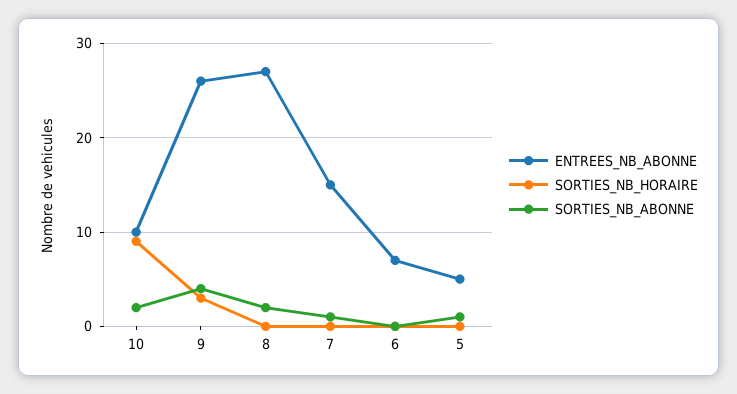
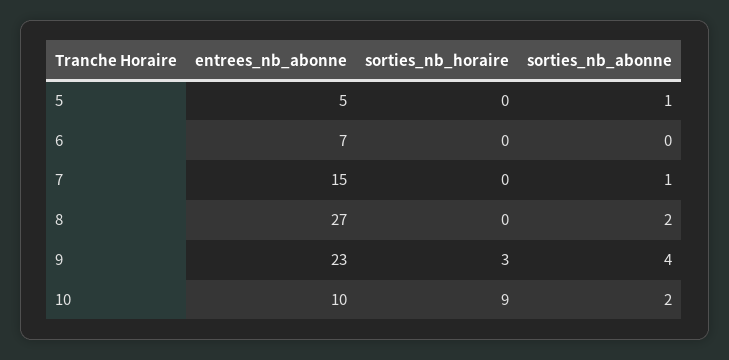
  {
    "ENTREES_NB_ABONNE": {
      "10": 10,
-     "9": 26,
+     "9": 23,
      "8": 27,
      "7": 15,
      "6": 7,
      "5": 5
    },
    "SORTIES_NB_HORAIRE": {
      "10": 9,
      "9": 3,
      "8": 0,
      "7": 0,
      "6": 0,
      "5": 0
    },
    "SORTIES_NB_ABONNE": {
      "10": 2,
      "9": 4,
      "8": 2,
      "7": 1,
      "6": 0,
      "5": 1
    }
  }

